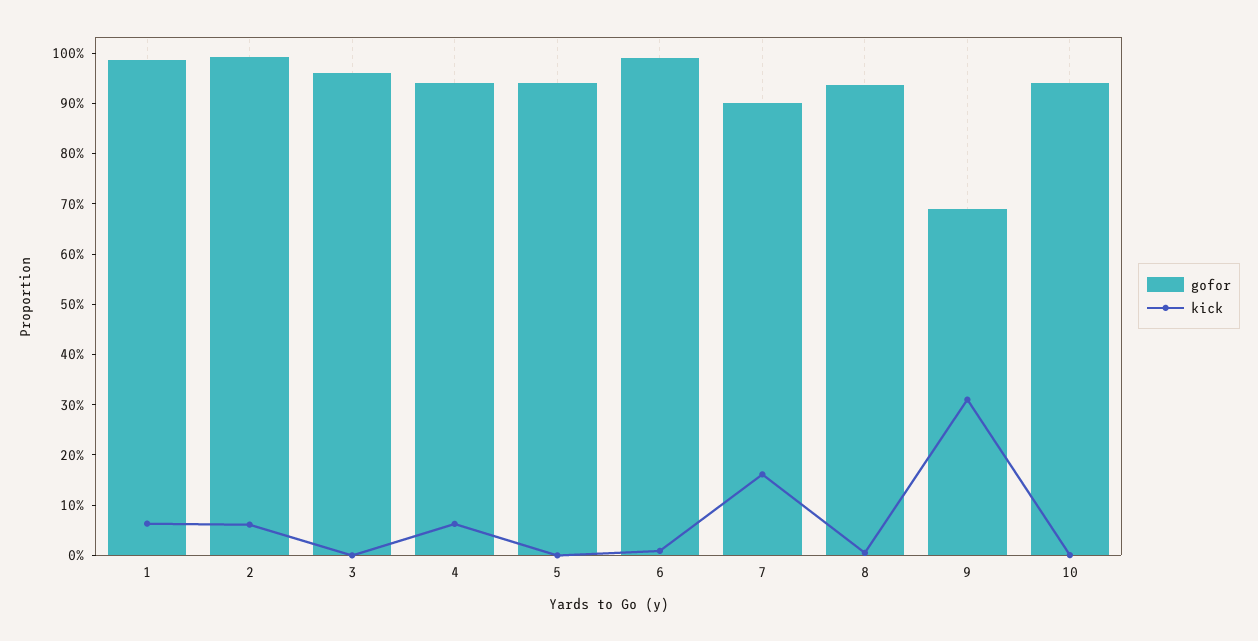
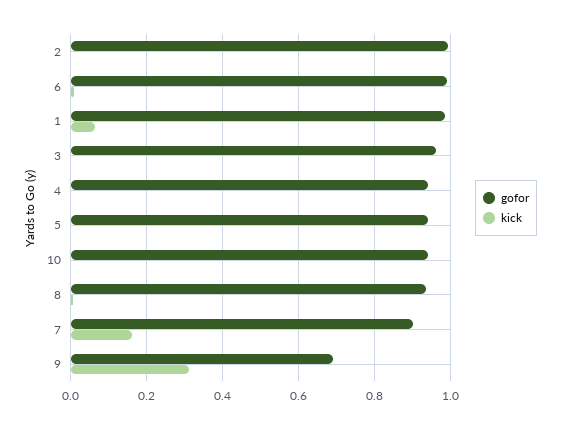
  {
    "gofor": {
      "1": 0.98,
      "2": 1,
      "3": 0.96,
      "4": 0.94,
      "5": 0.94,
      "6": 1,
      "7": 0.9,
      "8": 0.94,
      "9": 0.7,
      "10": 0.94
    },
    "kick": {
      "1": 0.06,
-     "2": 0.06,
+     "2": 0,
      "3": 0,
-     "4": 0.06,
+     "4": 0,
      "5": 0,
      "6": 0,
      "7": 0.16,
      "8": 0,
      "9": 0.32,
      "10": 0
    }
  }

